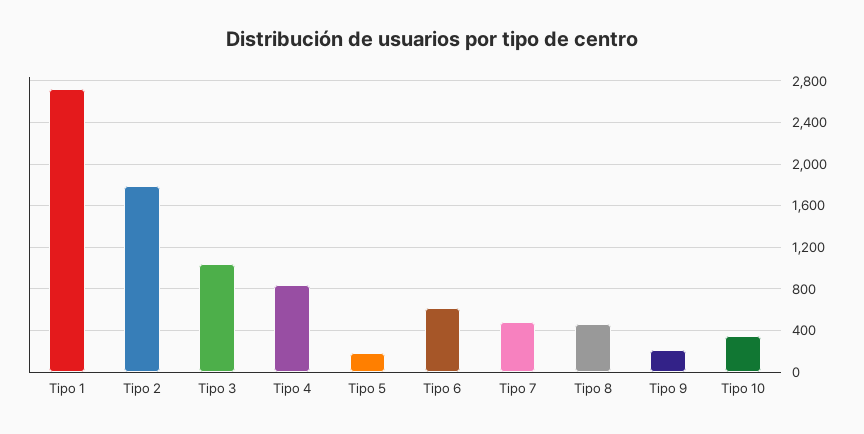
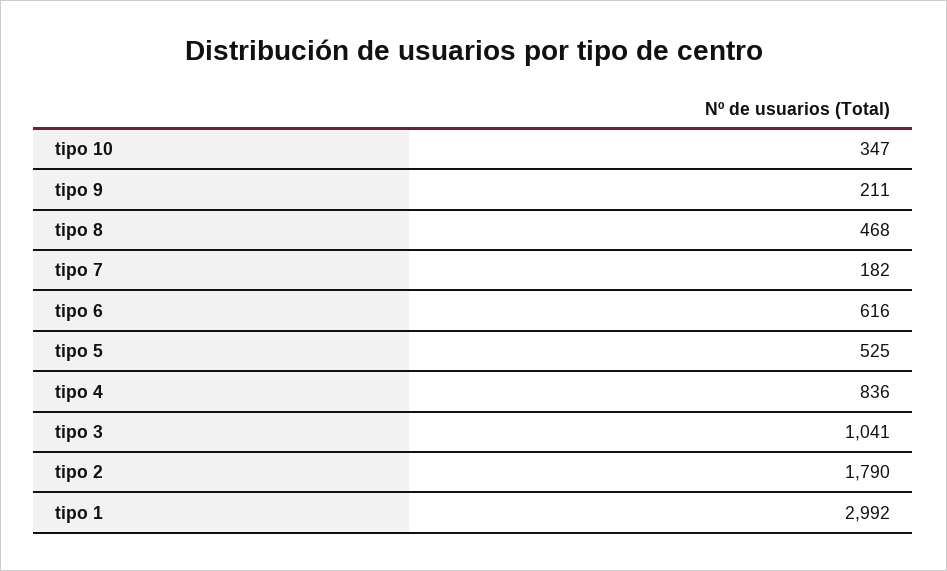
  {
-   "Tipo 1": 2700,
+   "Tipo 1": 2992,
    "Tipo 2": 1790,
    "Tipo 3": 1041,
    "Tipo 4": 836,
-   "Tipo 5": 200,
+   "Tipo 5": 525,
    "Tipo 6": 616,
-   "Tipo 7": 500,
+   "Tipo 7": 182,
    "Tipo 8": 468,
    "Tipo 9": 211,
    "Tipo 10": 347
  }

